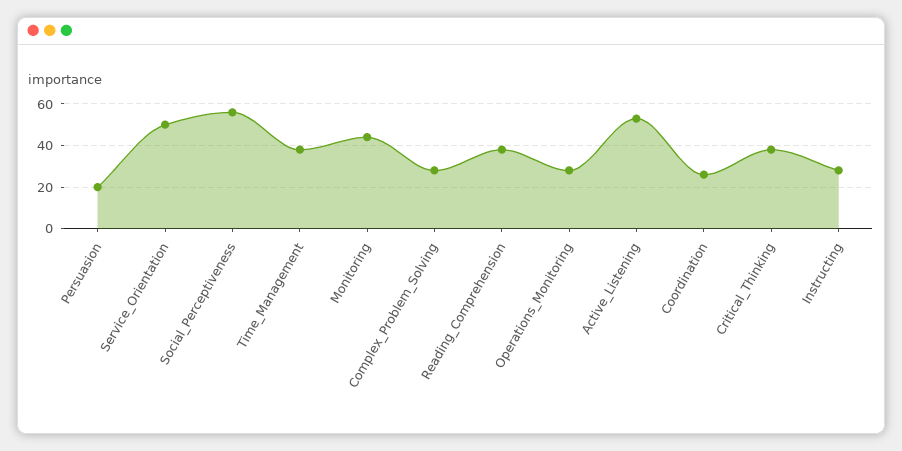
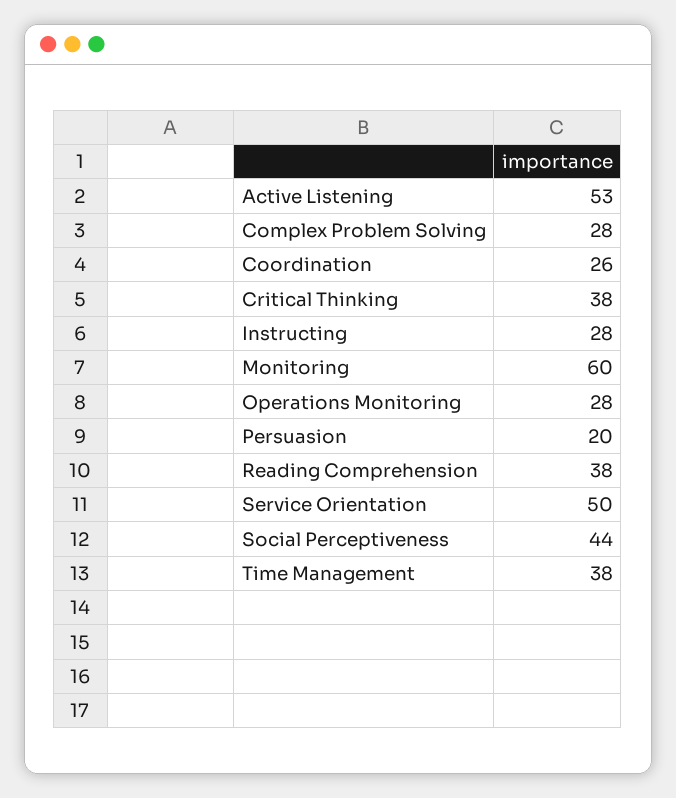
  {
    "Persuasion": 20,
    "Service_Orientation": 50,
-   "Social_Perceptiveness": 55,
+   "Social_Perceptiveness": 44,
    "Time_Management": 38,
-   "Monitoring": 45,
+   "Monitoring": 60,
    "Complex_Problem_Solving": 28,
    "Reading_Comprehension": 38,
    "Operations_Monitoring": 28,
    "Active_Listening": 53,
    "Coordination": 26,
    "Critical_Thinking": 38,
    "Instructing": 28
  }

